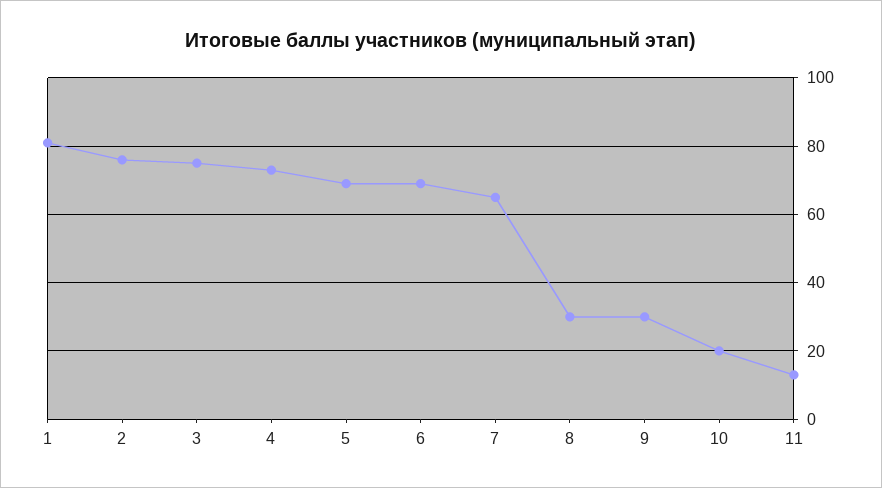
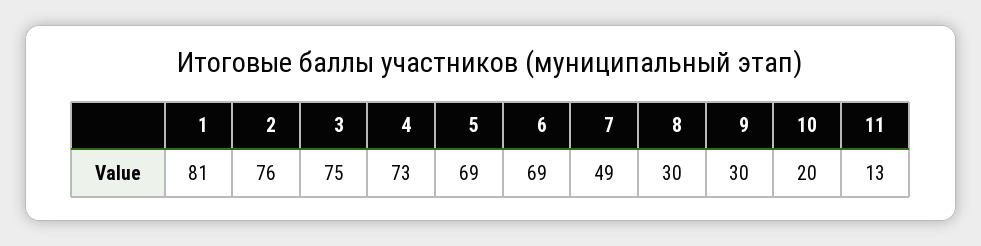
  {
    "1": 81,
    "2": 76,
    "3": 75,
    "4": 73,
    "5": 69,
    "6": 69,
-   "7": 65,
+   "7": 49,
    "8": 30,
    "9": 30,
    "10": 20,
    "11": 13
  }

